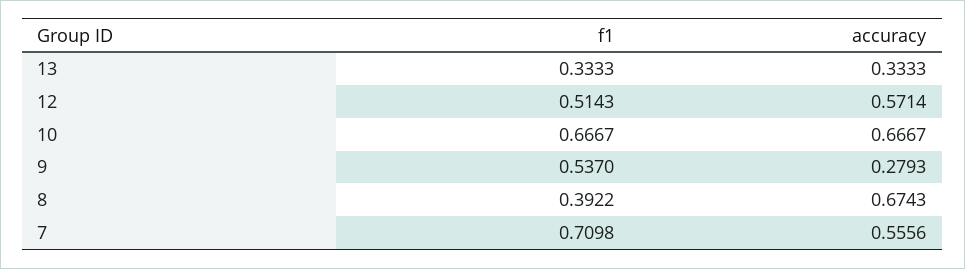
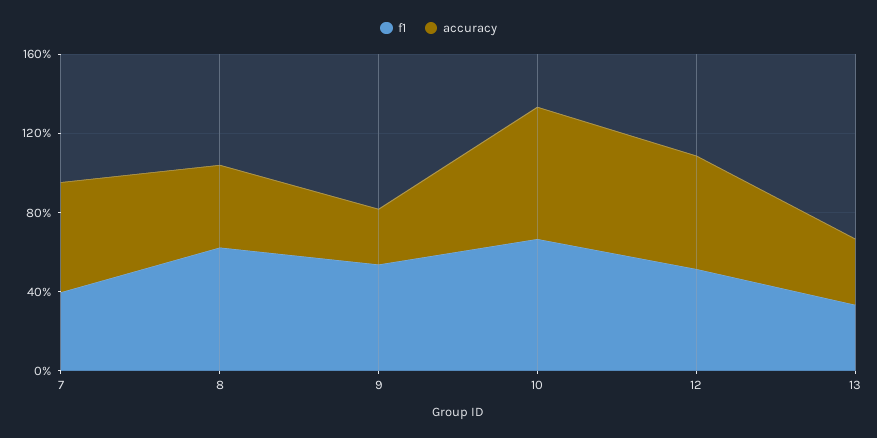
  {
    "f1": {
      "13": 0.3333,
      "12": 0.5143,
      "10": 0.6667,
      "9": 0.537,
-     "8": 0.3922,
+     "8": 0.6,
-     "7": 0.7098
+     "7": 0.4
    },
    "accuracy": {
      "13": 0.3333,
      "12": 0.5714,
      "10": 0.6667,
      "9": 0.2793,
-     "8": 0.6743,
+     "8": 0.4,
      "7": 0.5556
    }
  }

